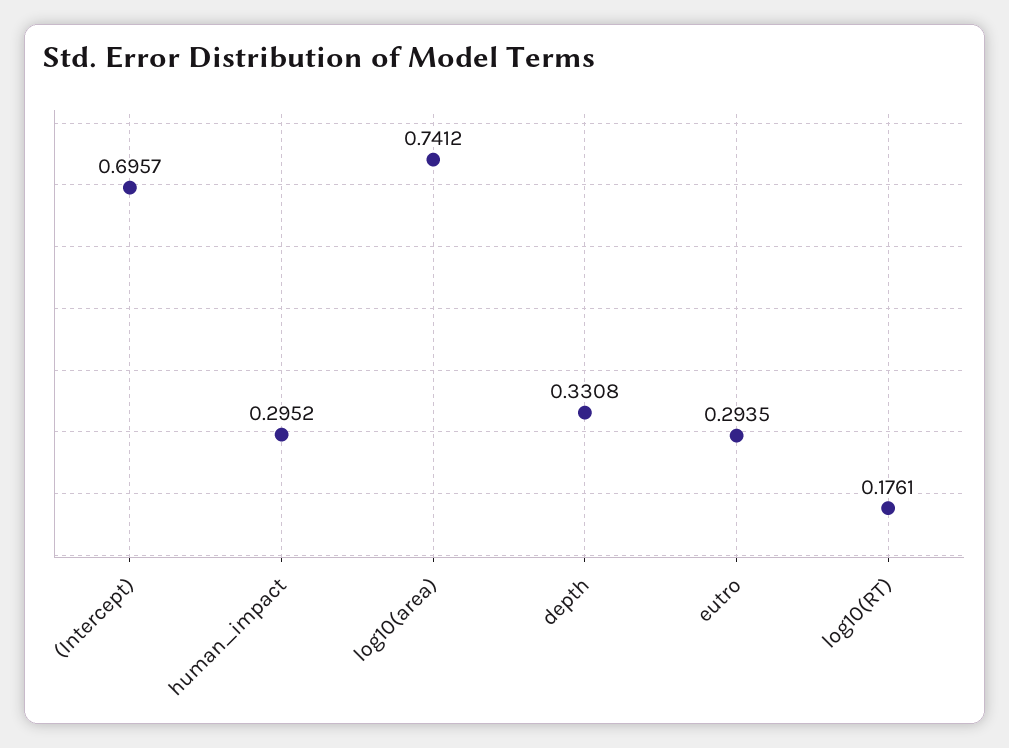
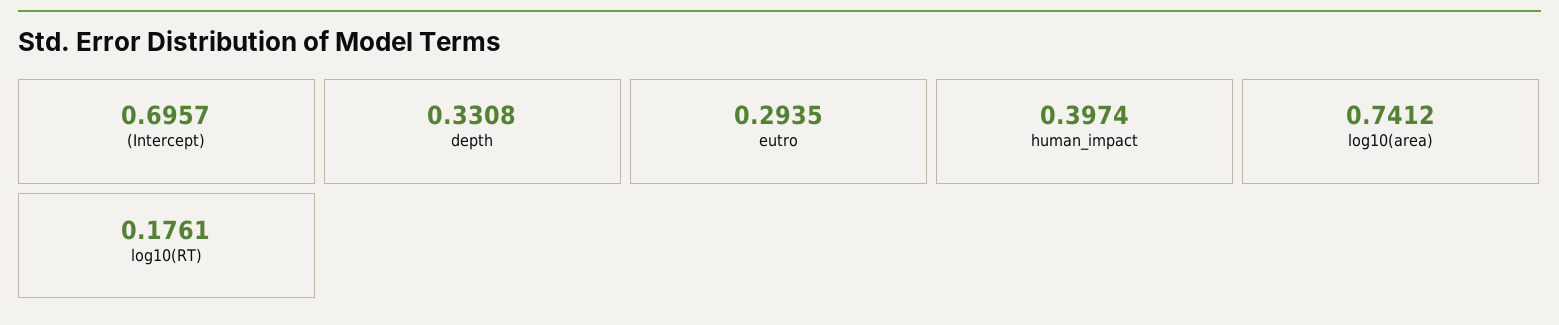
  {
    "(Intercept)": 0.6957,
-   "human_impact": 0.2952,
+   "human_impact": 0.3974,
    "log10(area)": 0.7412,
    "depth": 0.3308,
    "eutro": 0.2935,
    "log10(RT)": 0.1761
  }

